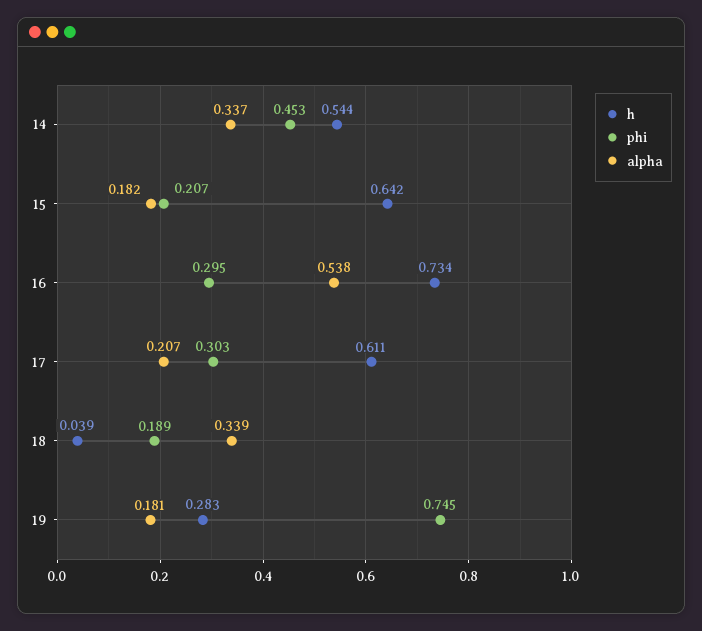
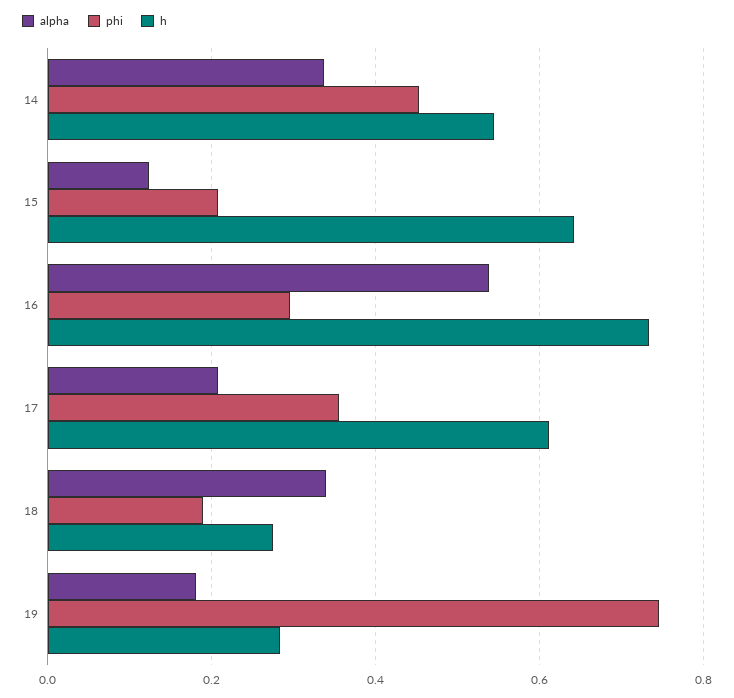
  {
    "h": {
      "14": 0.544,
      "15": 0.642,
      "16": 0.734,
      "17": 0.611,
-     "18": 0.039,
+     "18": 0.28,
      "19": 0.283
    },
    "phi": {
      "14": 0.453,
      "15": 0.207,
      "16": 0.295,
-     "17": 0.303,
+     "17": 0.36,
      "18": 0.189,
      "19": 0.745
    },
    "alpha": {
      "14": 0.337,
-     "15": 0.182,
+     "15": 0.12,
      "16": 0.538,
      "17": 0.207,
      "18": 0.339,
      "19": 0.181
    }
  }

